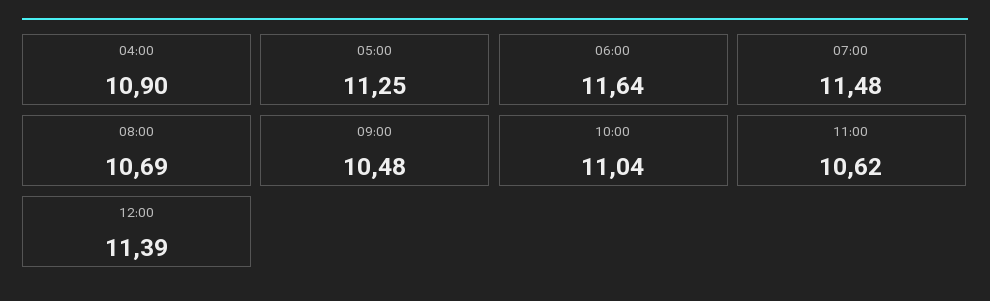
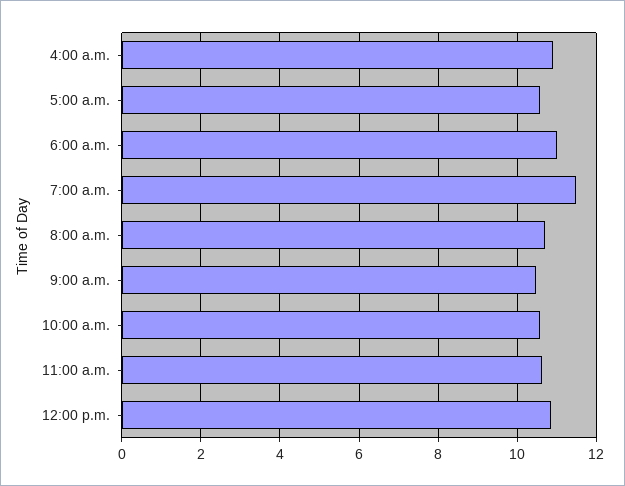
  {
    "04:00": 10.9,
-   "05:00": 11.25,
+   "05:00": 10.6,
-   "06:00": 11.64,
+   "06:00": 11,
    "07:00": 11.48,
    "08:00": 10.69,
    "09:00": 10.48,
-   "10:00": 11.04,
+   "10:00": 10.6,
    "11:00": 10.62,
-   "12:00": 11.39
+   "12:00": 10.8
  }

